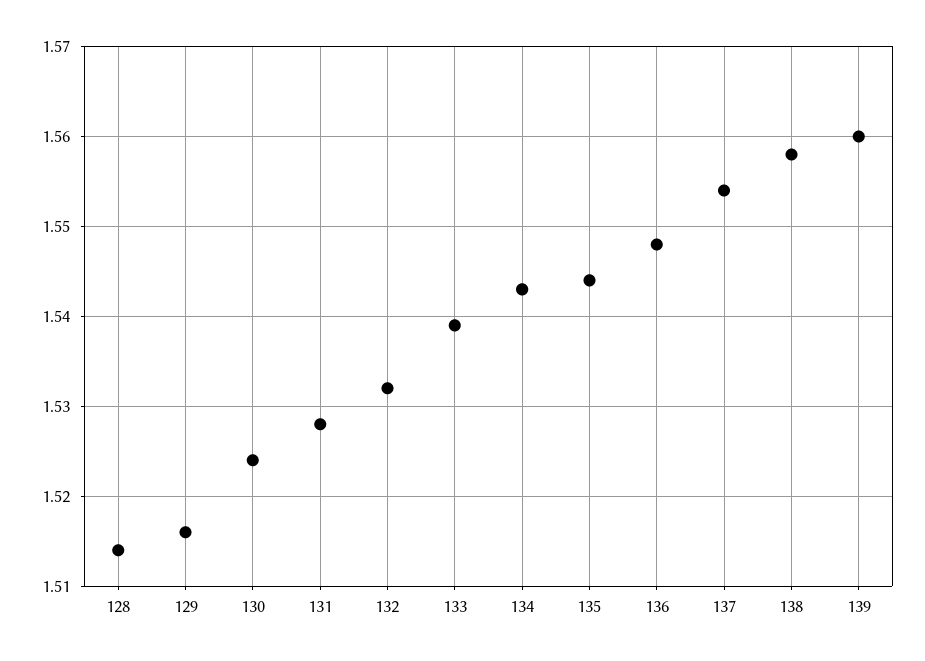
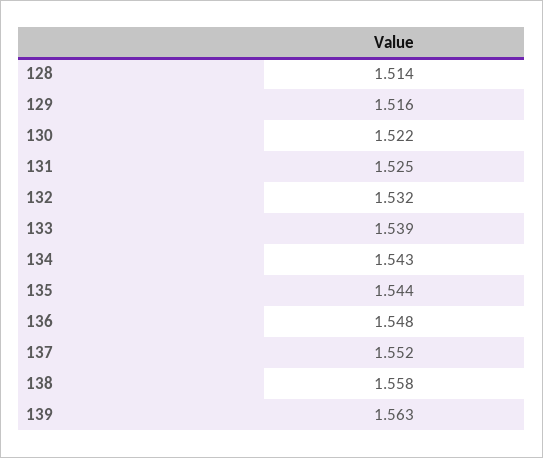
  {
    "128": 1.514,
    "129": 1.516,
-   "130": 1.524,
+   "130": 1.522,
-   "131": 1.528,
+   "131": 1.525,
    "132": 1.532,
    "133": 1.539,
    "134": 1.543,
    "135": 1.544,
    "136": 1.548,
-   "137": 1.554,
+   "137": 1.552,
    "138": 1.558,
-   "139": 1.56
+   "139": 1.563
  }

